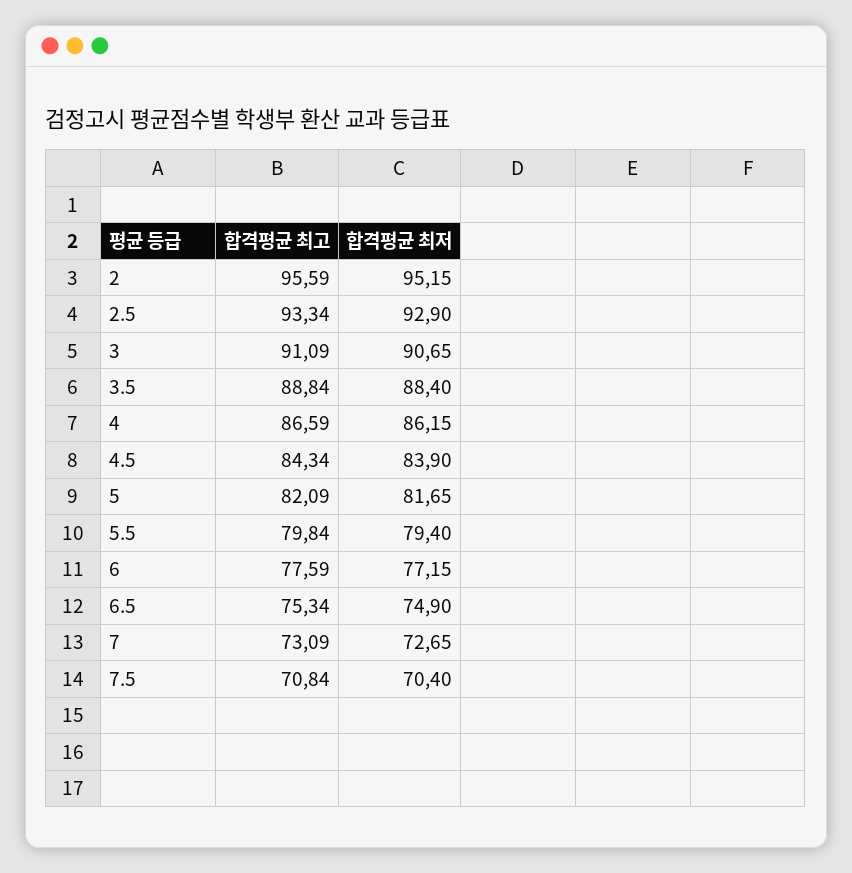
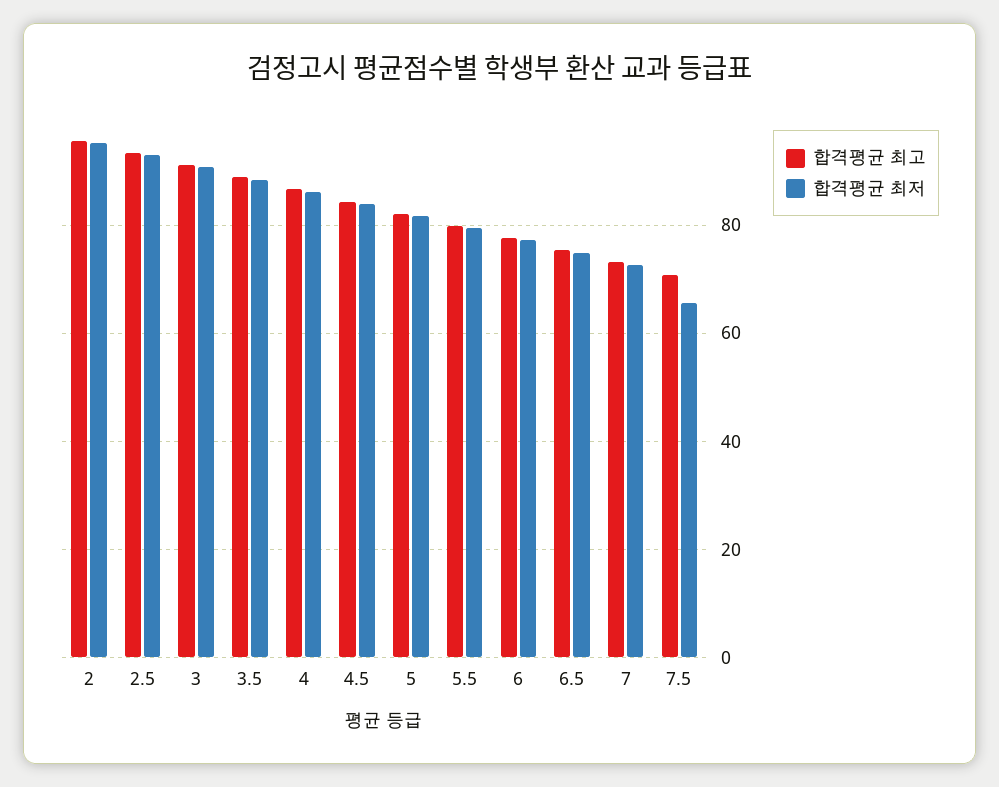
  {
    "합격평균 최고": {
      "2": 95.59,
      "2.5": 93.34,
      "3": 91.09,
      "3.5": 88.84,
      "4": 86.59,
      "4.5": 84.34,
      "5": 82.09,
      "5.5": 79.84,
      "6": 77.59,
      "6.5": 75.34,
      "7": 73.09,
      "7.5": 70.84
    },
    "합격평균 최저": {
      "2": 95.15,
      "2.5": 92.9,
      "3": 90.65,
      "3.5": 88.4,
      "4": 86.15,
      "4.5": 83.9,
      "5": 81.65,
      "5.5": 79.4,
      "6": 77.15,
      "6.5": 74.9,
      "7": 72.65,
-     "7.5": 70.4
+     "7.5": 66
    }
  }

